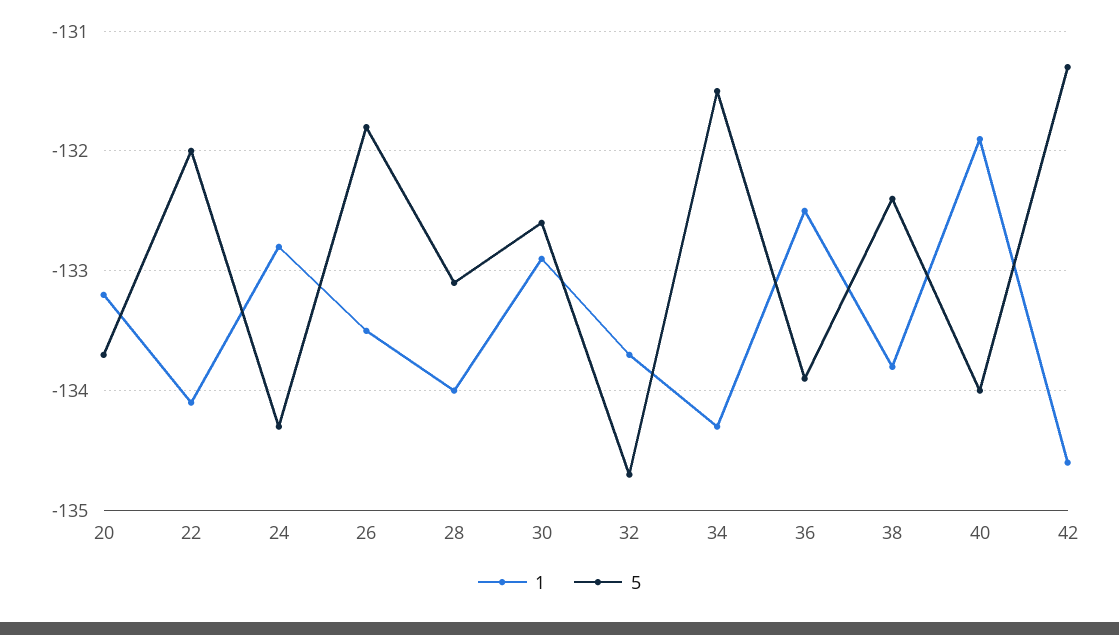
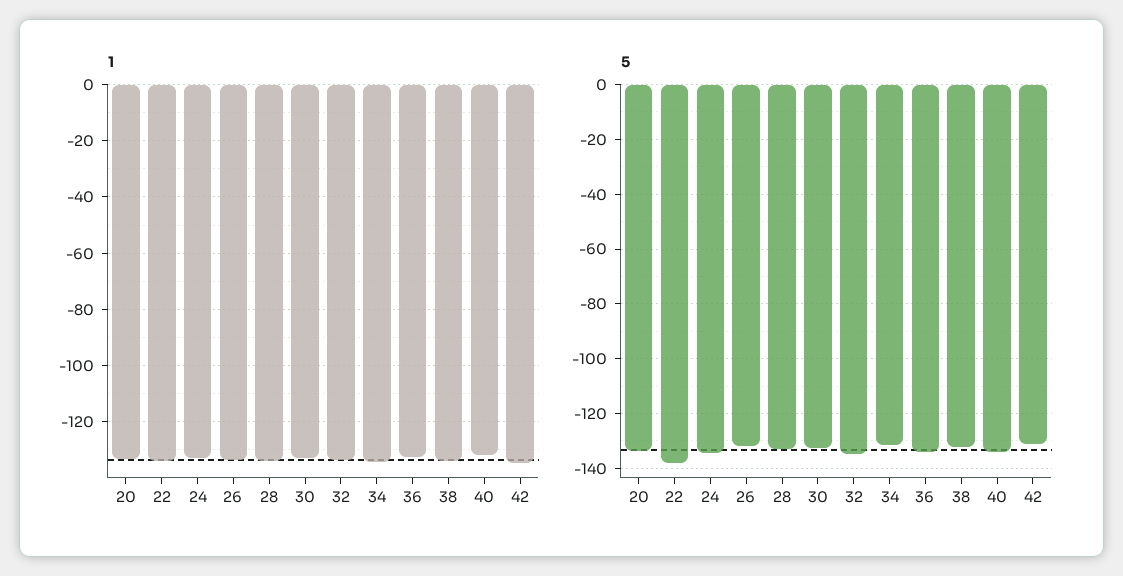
  {
    "1": {
      "20": -133.2,
      "22": -134.1,
      "24": -132.8,
      "26": -133.5,
      "28": -134,
      "30": -132.9,
      "32": -133.7,
      "34": -134.3,
      "36": -132.5,
      "38": -133.8,
      "40": -131.9,
      "42": -134.6
    },
    "5": {
      "20": -133.7,
-     "22": -132,
+     "22": -137.5,
      "24": -134.3,
      "26": -131.8,
      "28": -133.1,
      "30": -132.6,
      "32": -134.7,
      "34": -131.5,
      "36": -133.9,
      "38": -132.4,
      "40": -134,
      "42": -131.3
    }
  }

